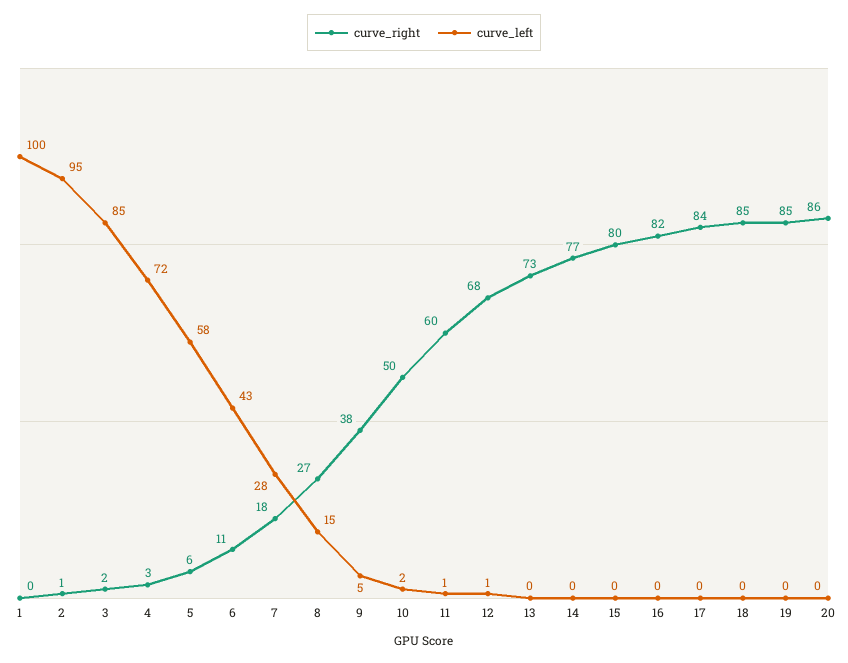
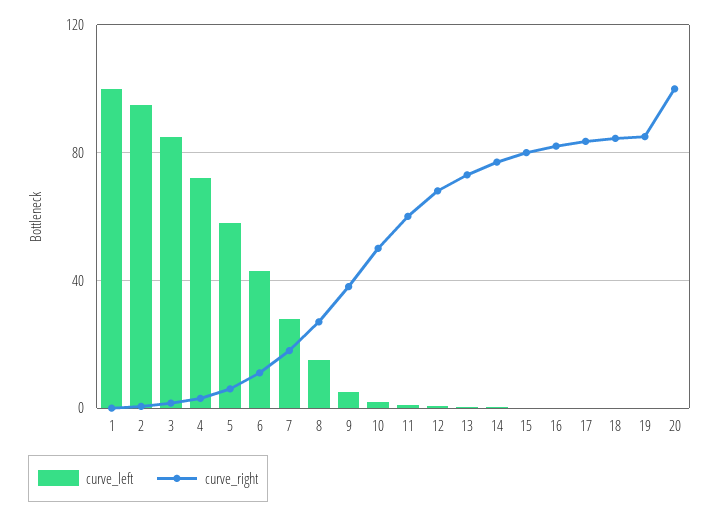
  {
    "curve_right": {
      "1": 0,
      "2": 1,
      "3": 2,
      "4": 3,
      "5": 6,
      "6": 11,
      "7": 18,
      "8": 27,
      "9": 38,
      "10": 50,
      "11": 60,
      "12": 68,
      "13": 73,
      "14": 77,
      "15": 80,
      "16": 82,
      "17": 84,
      "18": 85,
      "19": 85,
-     "20": 86
+     "20": 100
    },
    "curve_left": {
      "1": 100,
      "2": 95,
      "3": 85,
      "4": 72,
      "5": 58,
      "6": 43,
      "7": 28,
      "8": 15,
      "9": 5,
      "10": 2,
      "11": 1,
      "12": 1,
      "13": 0,
      "14": 0,
      "15": 0,
      "16": 0,
      "17": 0,
      "18": 0,
      "19": 0,
      "20": 0
    }
  }

